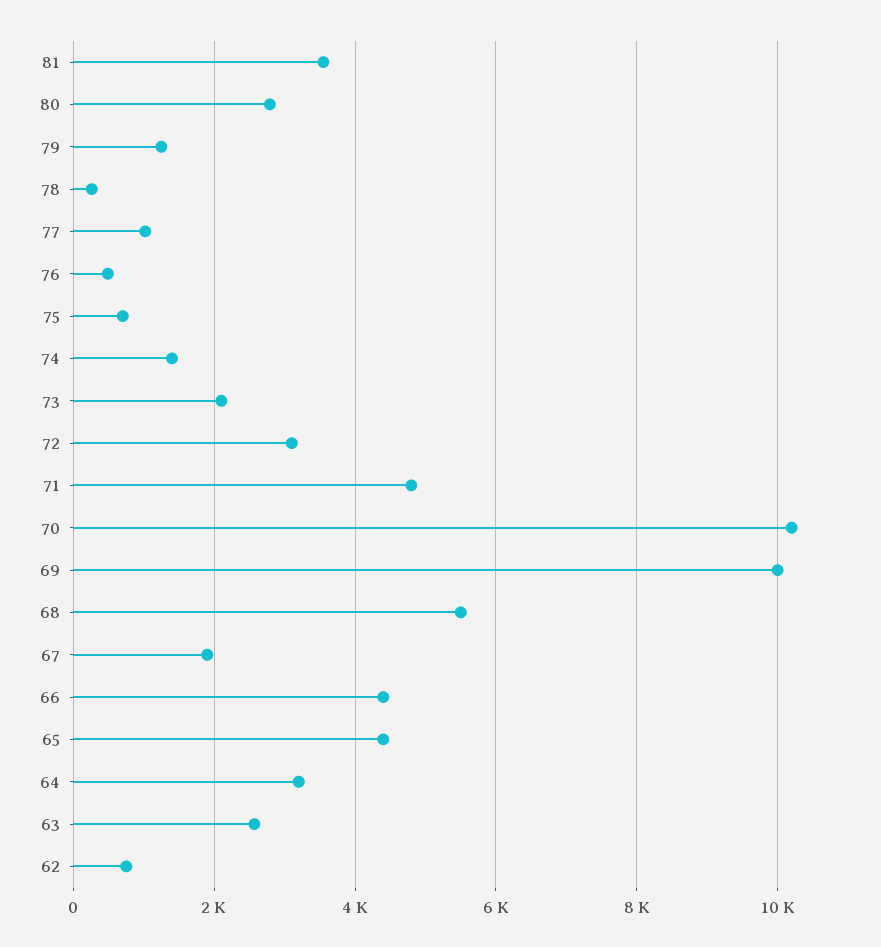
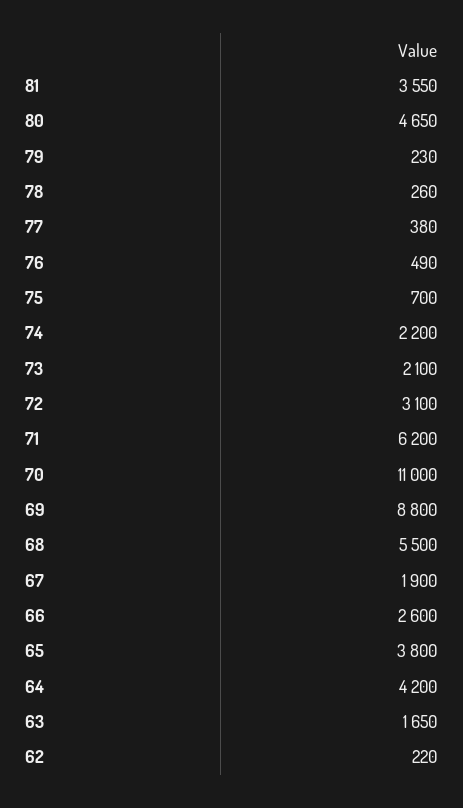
  {
    "81": 3550,
-   "80": 2800,
+   "80": 4650,
-   "79": 1200,
+   "79": 230,
    "78": 260,
-   "77": 1000,
+   "77": 380,
    "76": 490,
    "75": 700,
-   "74": 1400,
+   "74": 2200,
    "73": 2100,
    "72": 3100,
-   "71": 4800,
+   "71": 6200,
-   "70": 10200,
+   "70": 11000,
-   "69": 10000,
+   "69": 8800,
    "68": 5500,
    "67": 1900,
-   "66": 4400,
+   "66": 2600,
-   "65": 4400,
+   "65": 3800,
-   "64": 3200,
+   "64": 4200,
-   "63": 2600,
+   "63": 1650,
-   "62": 800
+   "62": 220
  }

